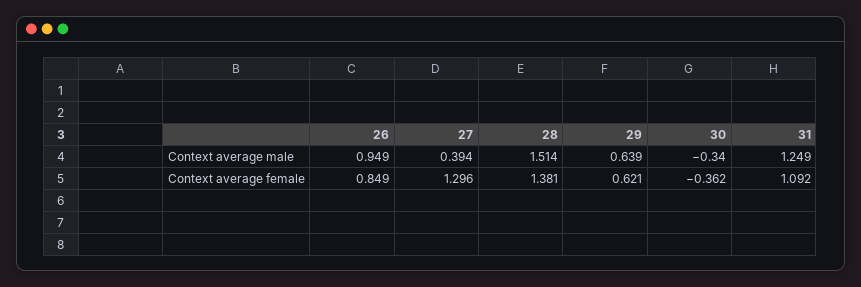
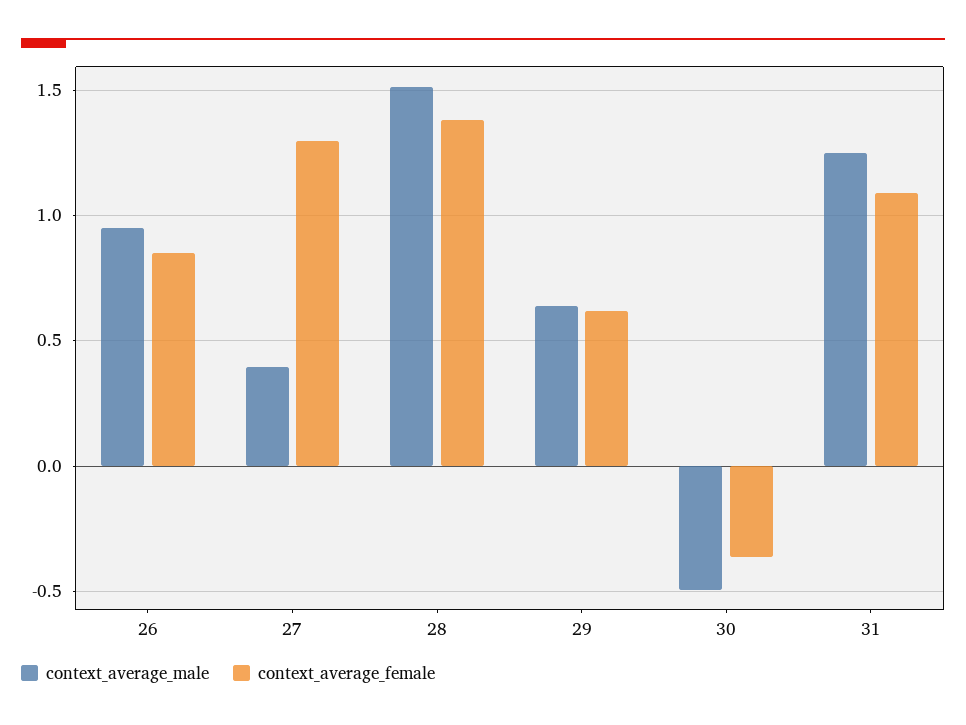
  {
    "Context average male": {
      "26": 0.949,
      "27": 0.394,
      "28": 1.514,
      "29": 0.639,
-     "30": -0.34,
+     "30": -0.5,
      "31": 1.249
    },
    "Context average female": {
      "26": 0.849,
      "27": 1.296,
      "28": 1.381,
      "29": 0.621,
      "30": -0.362,
      "31": 1.092
    }
  }

